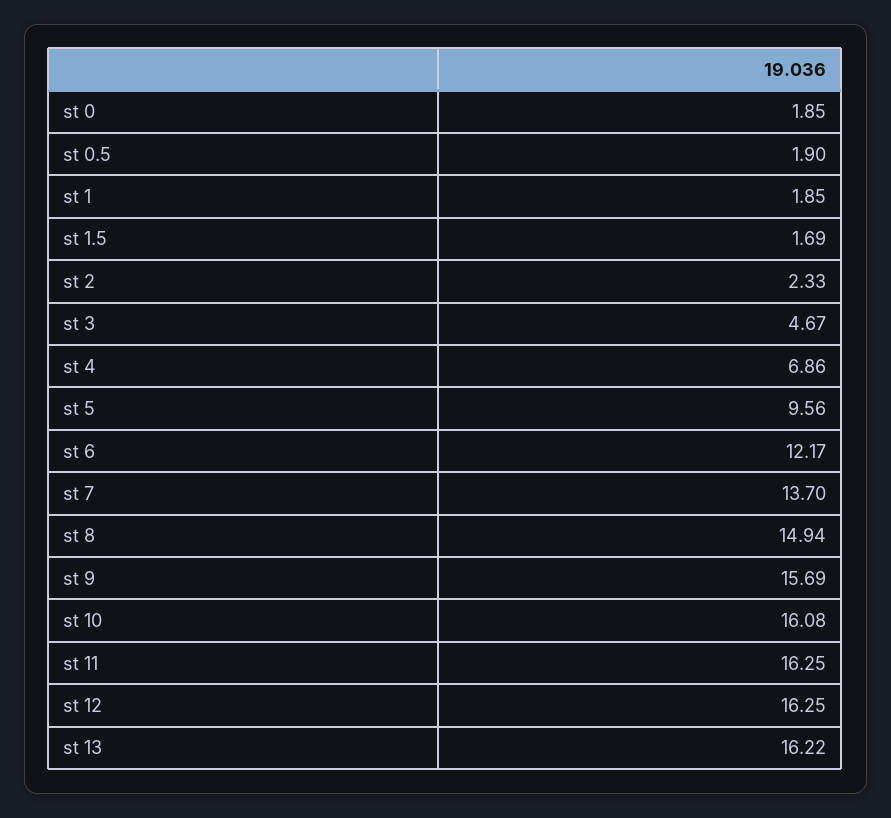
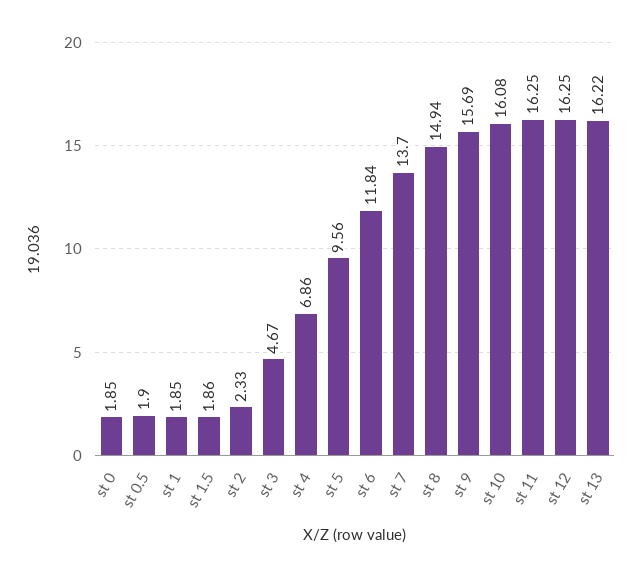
  {
    "st 0": 1.85,
    "st 0.5": 1.9,
    "st 1": 1.85,
-   "st 1.5": 1.69,
+   "st 1.5": 1.86,
    "st 2": 2.33,
    "st 3": 4.67,
    "st 4": 6.86,
    "st 5": 9.56,
-   "st 6": 12.17,
+   "st 6": 11.84,
    "st 7": 13.7,
    "st 8": 14.94,
    "st 9": 15.69,
    "st 10": 16.08,
    "st 11": 16.25,
    "st 12": 16.25,
    "st 13": 16.22
  }

